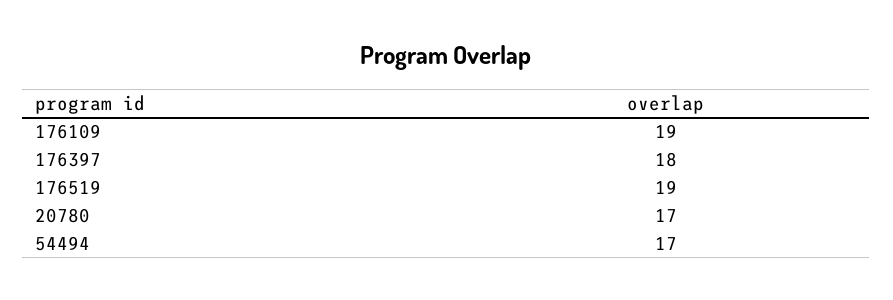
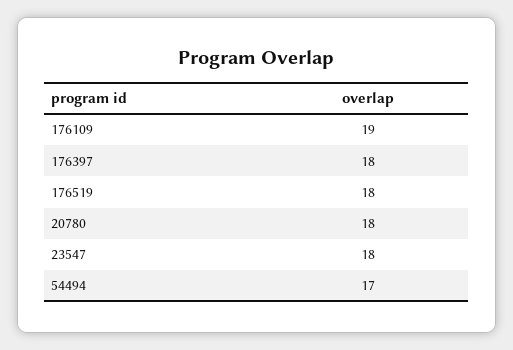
  {
    "176109": 19,
    "176397": 18,
-   "176519": 19,
+   "176519": 18,
-   "20780": 17,
+   "20780": 18,
-   "54494": 17
+   "54494": 17,
+   "23547": 18
  }

